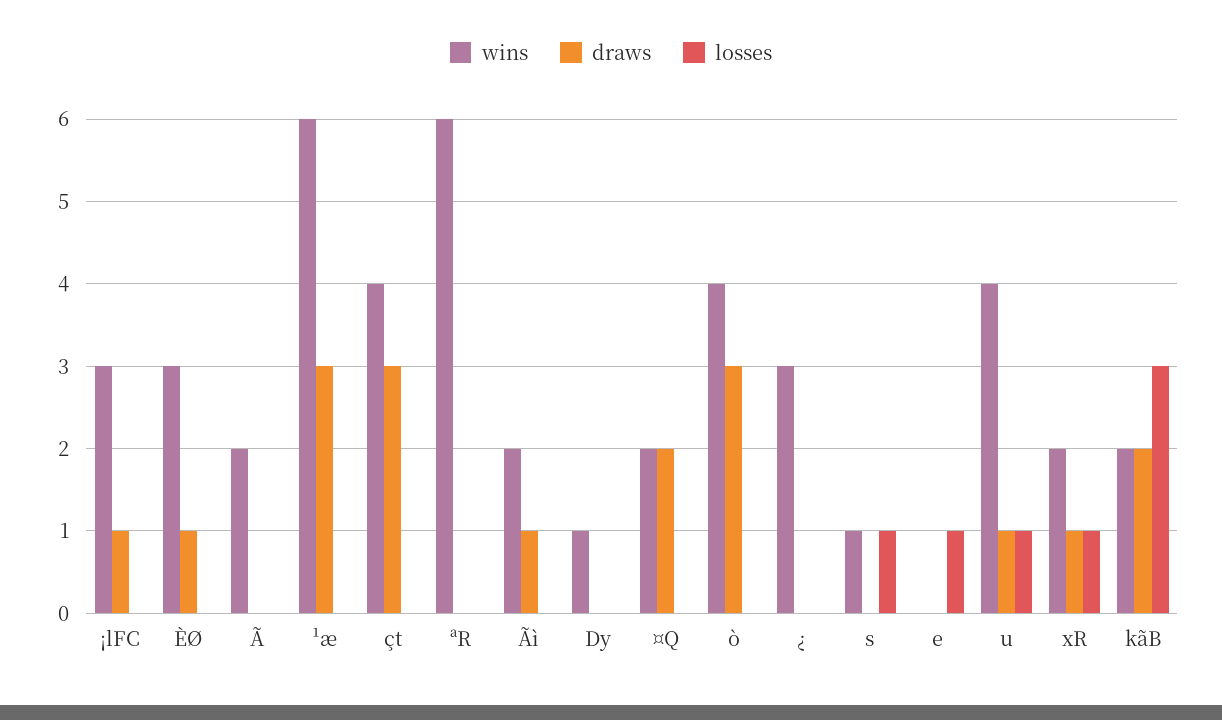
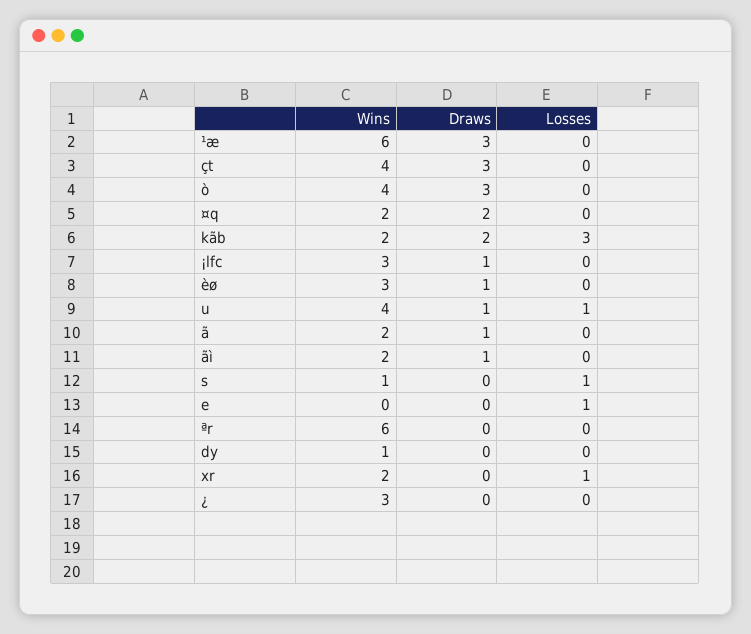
  {
    "wins": {
      "¡lFC": 3,
      "ÈØ": 3,
      "Ã": 2,
      "¹æ": 6,
      "çt": 4,
      "ªR": 6,
      "Ãì": 2,
      "Dy": 1,
      "¤Q": 2,
      "ò": 4,
      "¿": 3,
      "s": 1,
      "e": 0,
      "u": 4,
      "xR": 2,
      "kãB": 2
    },
    "draws": {
      "¡lFC": 1,
      "ÈØ": 1,
-     "Ã": 0,
+     "Ã": 1,
      "¹æ": 3,
      "çt": 3,
      "ªR": 0,
      "Ãì": 1,
      "Dy": 0,
      "¤Q": 2,
      "ò": 3,
      "¿": 0,
      "s": 0,
      "e": 0,
      "u": 1,
-     "xR": 1,
+     "xR": 0,
      "kãB": 2
    },
    "losses": {
      "¡lFC": 0,
      "ÈØ": 0,
      "Ã": 0,
      "¹æ": 0,
      "çt": 0,
      "ªR": 0,
      "Ãì": 0,
      "Dy": 0,
      "¤Q": 0,
      "ò": 0,
      "¿": 0,
      "s": 1,
      "e": 1,
      "u": 1,
      "xR": 1,
      "kãB": 3
    }
  }

